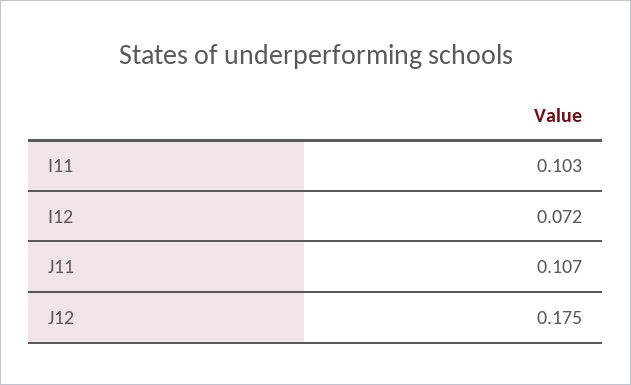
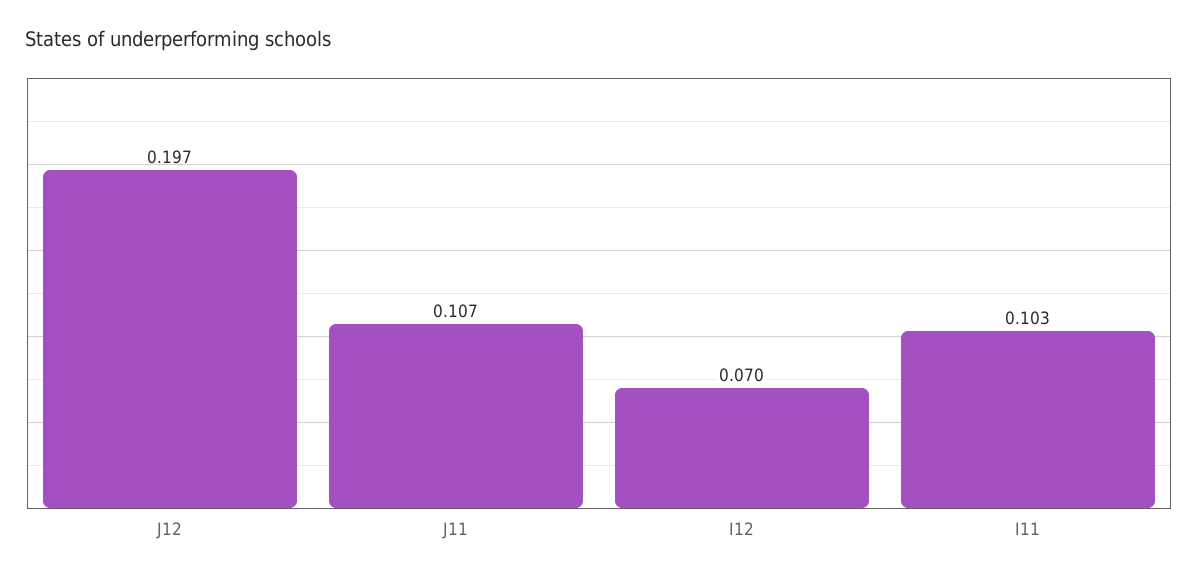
  {
    "I11": 0.103,
-   "I12": 0.072,
+   "I12": 0.07,
    "J11": 0.107,
-   "J12": 0.175
+   "J12": 0.197
  }

